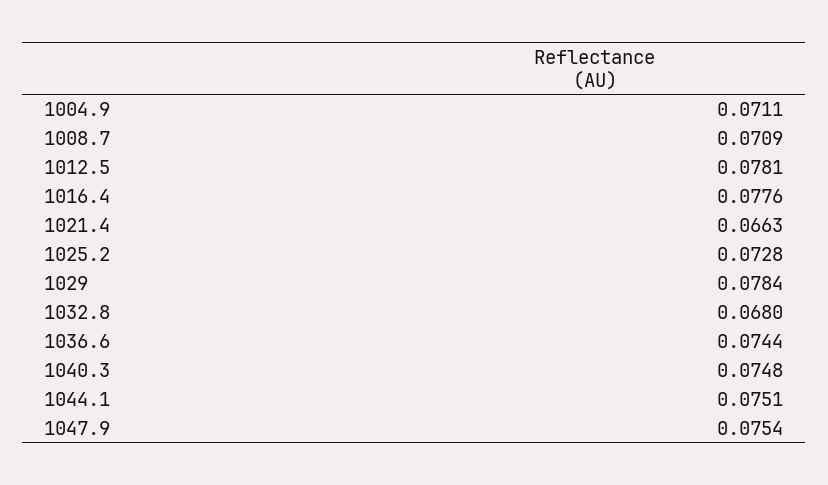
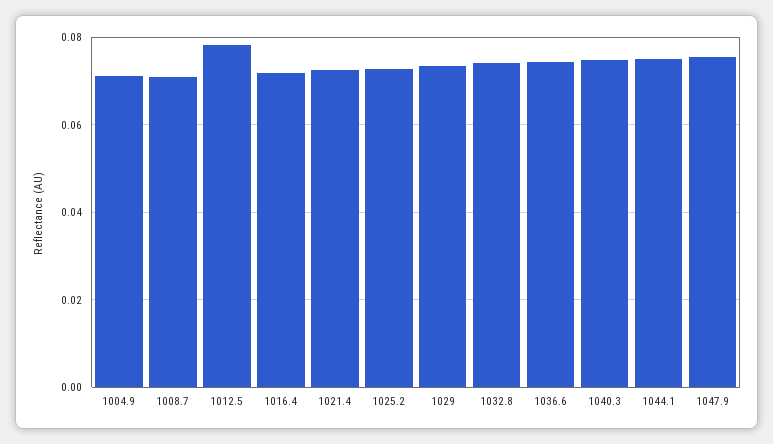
  {
    "1004.9": 0.0711,
    "1008.7": 0.0709,
    "1012.5": 0.0781,
-   "1016.4": 0.0776,
+   "1016.4": 0.072,
-   "1021.4": 0.0663,
+   "1021.4": 0.072,
    "1025.2": 0.0728,
-   "1029": 0.0784,
+   "1029": 0.074,
-   "1032.8": 0.068,
+   "1032.8": 0.074,
    "1036.6": 0.0744,
    "1040.3": 0.0748,
    "1044.1": 0.0751,
    "1047.9": 0.0754
  }

